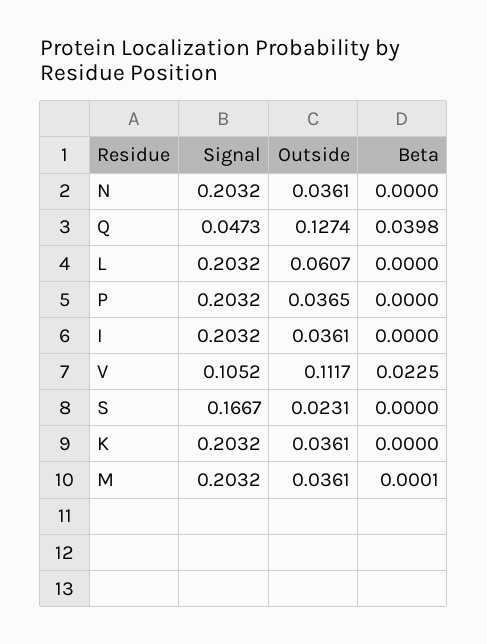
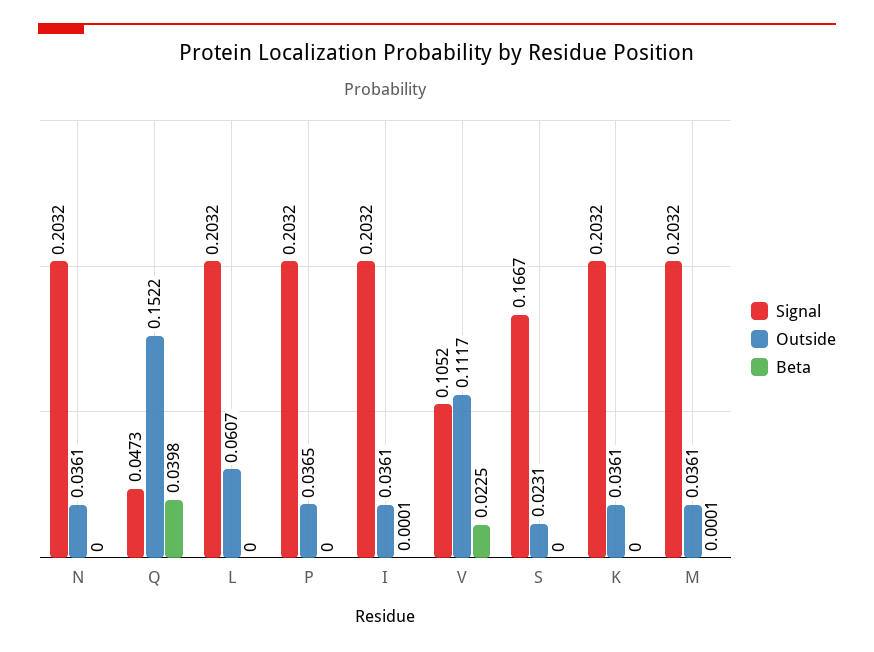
  {
    "Signal": {
      "N": 0.2032,
      "Q": 0.0473,
      "L": 0.2032,
      "P": 0.2032,
      "I": 0.2032,
      "V": 0.1052,
      "S": 0.1667,
      "K": 0.2032,
      "M": 0.2032
    },
    "Outside": {
      "N": 0.0361,
-     "Q": 0.1274,
+     "Q": 0.1522,
      "L": 0.0607,
      "P": 0.0365,
      "I": 0.0361,
      "V": 0.1117,
      "S": 0.0231,
      "K": 0.0361,
      "M": 0.0361
    },
    "Beta": {
      "N": 0,
      "Q": 0.0398,
      "L": 0,
      "P": 0,
-     "I": 0,
+     "I": 0.0001,
      "V": 0.0225,
      "S": 0,
      "K": 0,
      "M": 0.0001
    }
  }

